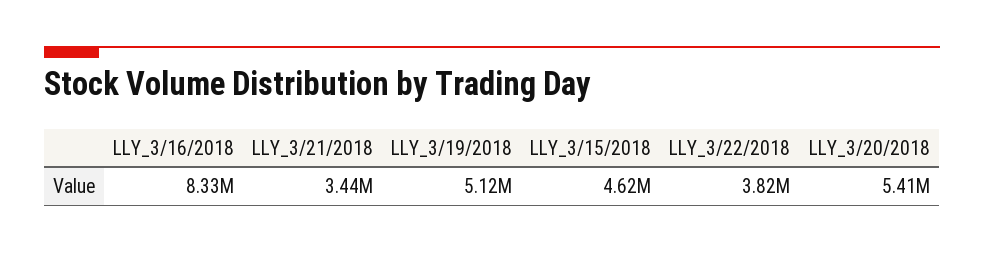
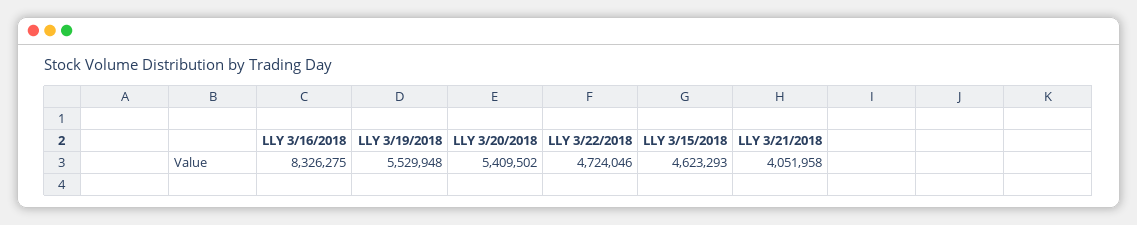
  {
    "LLY_3/16/2018": 8326275,
-   "LLY_3/21/2018": 3440000,
+   "LLY_3/21/2018": 4051958,
-   "LLY_3/19/2018": 5120000,
+   "LLY_3/19/2018": 5529948,
    "LLY_3/15/2018": 4623293,
-   "LLY_3/22/2018": 3820000,
+   "LLY_3/22/2018": 4724046,
    "LLY_3/20/2018": 5409502
  }

